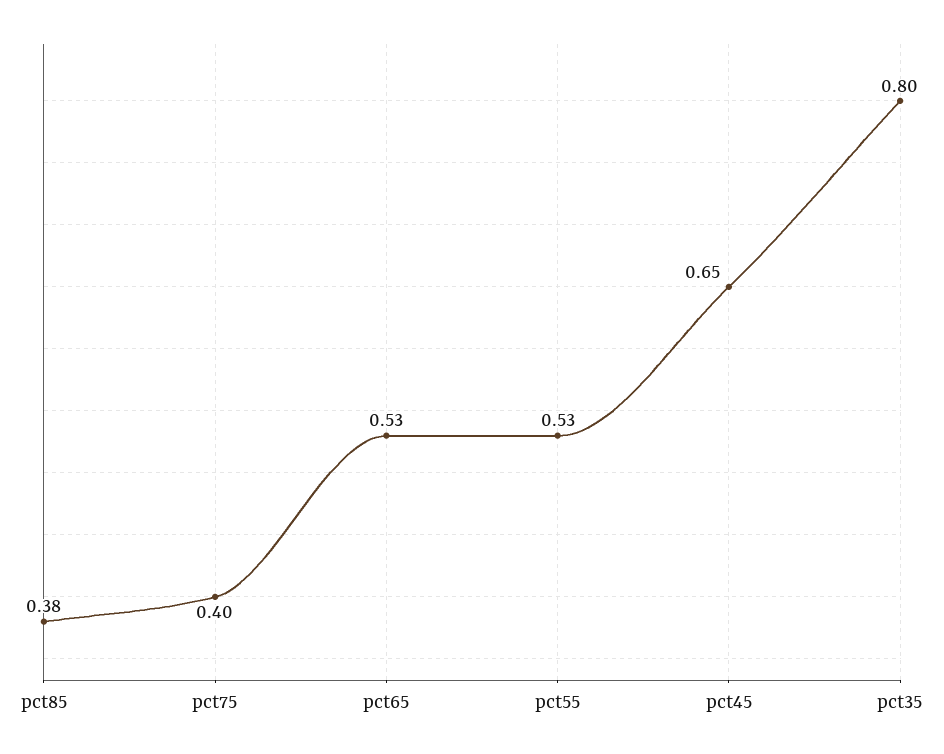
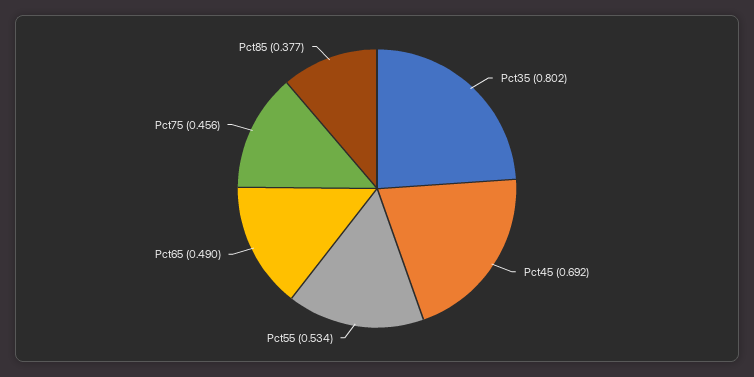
  {
    "pct85": 0.377,
-   "pct75": 0.4,
+   "pct75": 0.456,
-   "pct65": 0.53,
+   "pct65": 0.49,
    "pct55": 0.534,
-   "pct45": 0.65,
+   "pct45": 0.692,
    "pct35": 0.802
  }

